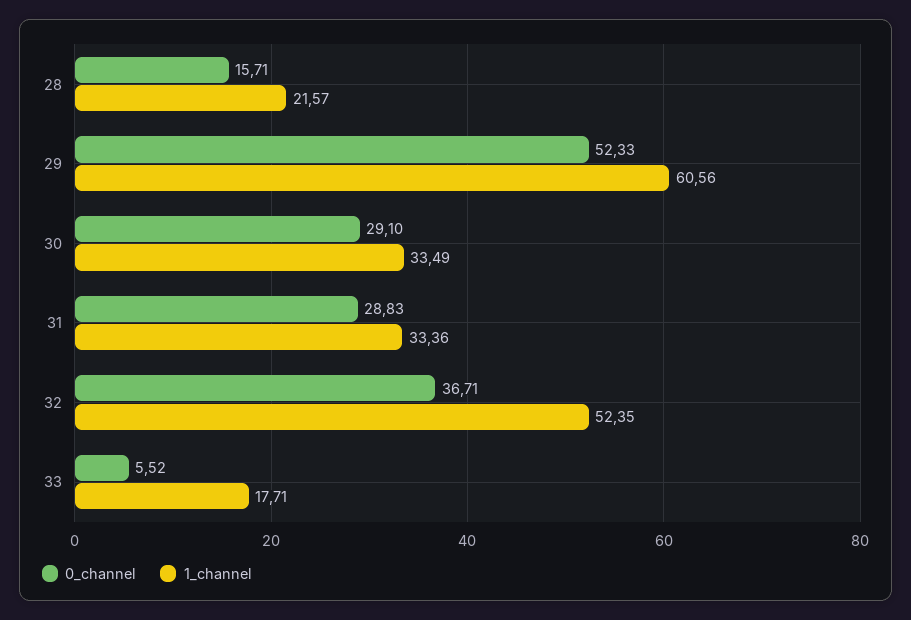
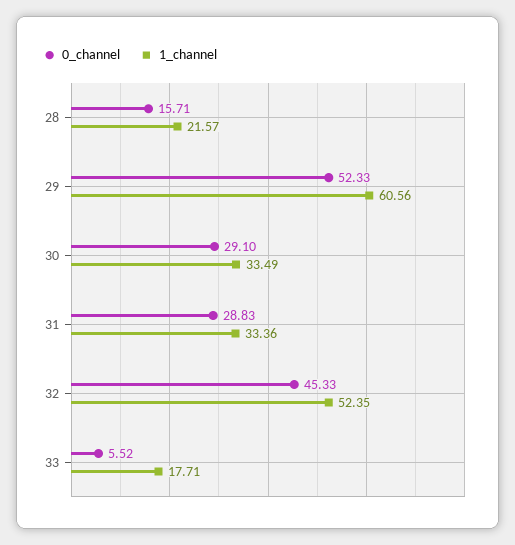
  {
    "0_channel": {
      "28": 15.71,
      "29": 52.33,
      "30": 29.1,
      "31": 28.83,
-     "32": 36.71,
+     "32": 45.33,
      "33": 5.52
    },
    "1_channel": {
      "28": 21.57,
      "29": 60.56,
      "30": 33.49,
      "31": 33.36,
      "32": 52.35,
      "33": 17.71
    }
  }

